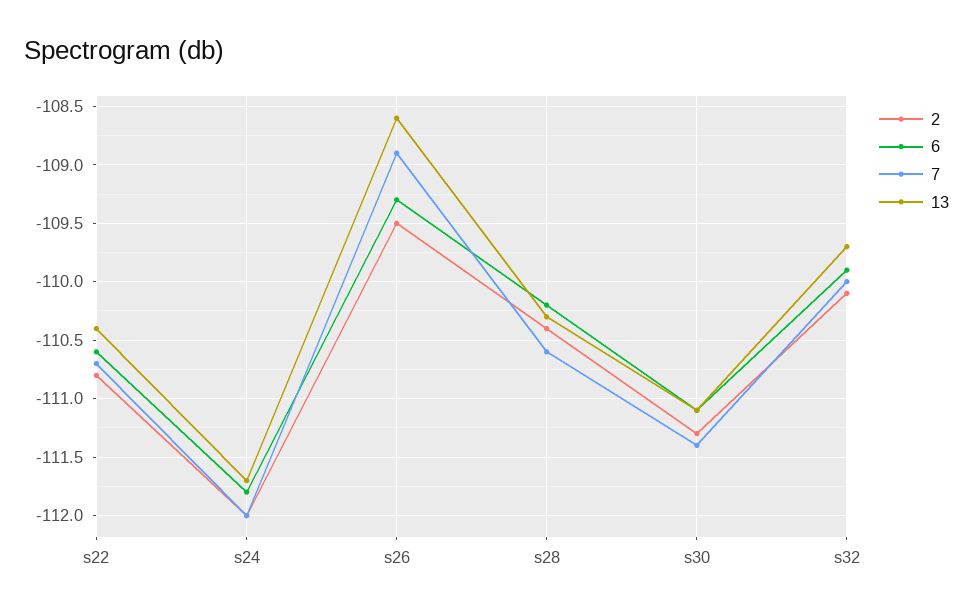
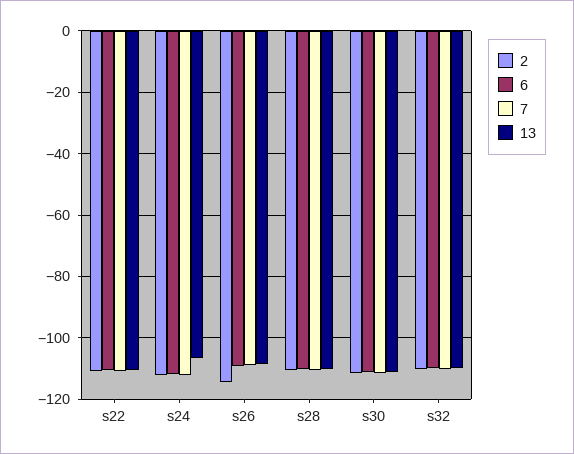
  {
    "2": {
      "s22": -110.8,
      "s24": -112,
-     "s26": -109.5,
+     "s26": -114,
      "s28": -110.4,
      "s30": -111.3,
      "s32": -110.1
    },
    "6": {
      "s22": -110.6,
      "s24": -111.8,
      "s26": -109.3,
      "s28": -110.2,
      "s30": -111.1,
      "s32": -109.9
    },
    "7": {
      "s22": -110.7,
      "s24": -112,
      "s26": -108.9,
      "s28": -110.6,
      "s30": -111.4,
      "s32": -110
    },
    "13": {
      "s22": -110.4,
-     "s24": -111.7,
+     "s24": -106,
      "s26": -108.6,
      "s28": -110.3,
      "s30": -111.1,
      "s32": -109.7
    }
  }

